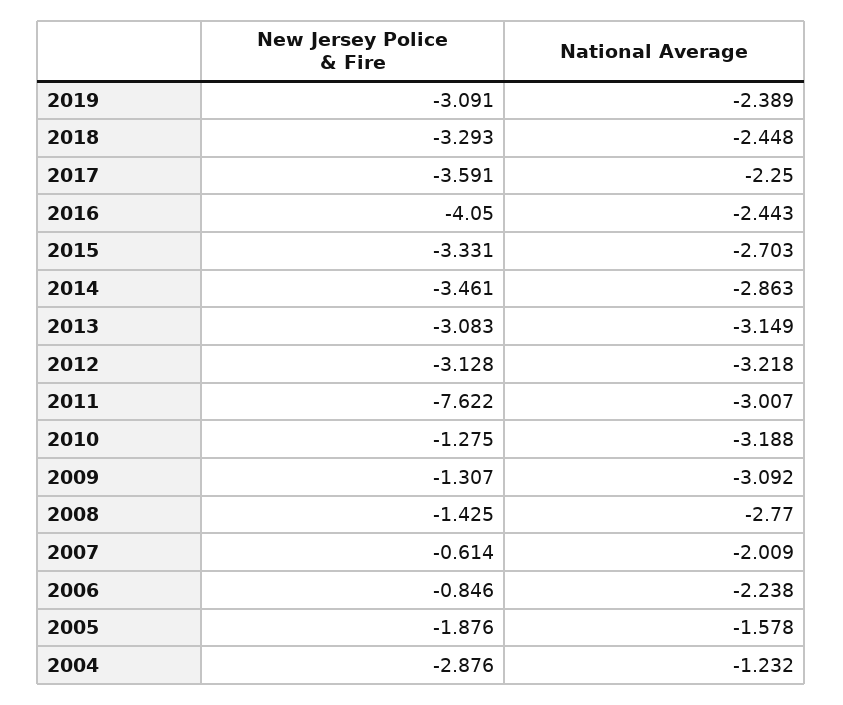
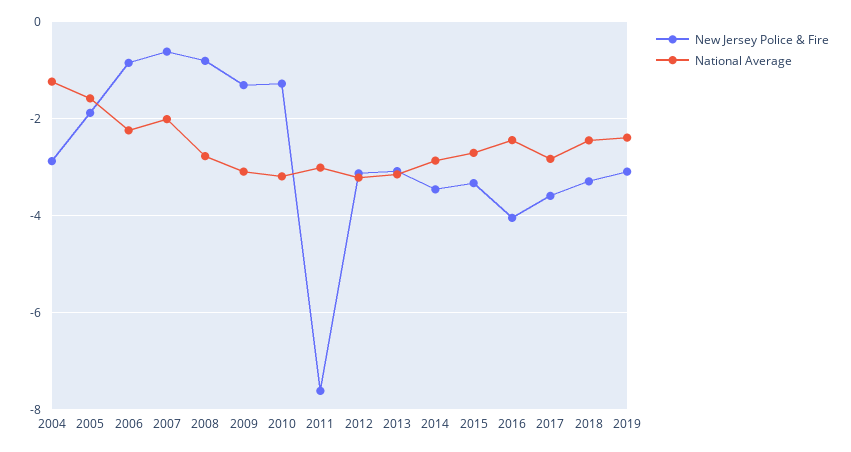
  {
    "New Jersey Police & Fire": {
      "2019": -3.091,
      "2018": -3.293,
      "2017": -3.591,
      "2016": -4.05,
      "2015": -3.331,
      "2014": -3.461,
      "2013": -3.083,
      "2012": -3.128,
      "2011": -7.622,
      "2010": -1.275,
      "2009": -1.307,
-     "2008": -1.425,
+     "2008": -0.8,
      "2007": -0.614,
      "2006": -0.846,
      "2005": -1.876,
      "2004": -2.876
    },
    "National Average": {
      "2019": -2.389,
      "2018": -2.448,
-     "2017": -2.25,
+     "2017": -2.8,
      "2016": -2.443,
      "2015": -2.703,
      "2014": -2.863,
      "2013": -3.149,
      "2012": -3.218,
      "2011": -3.007,
      "2010": -3.188,
      "2009": -3.092,
      "2008": -2.77,
      "2007": -2.009,
      "2006": -2.238,
      "2005": -1.578,
      "2004": -1.232
    }
  }

